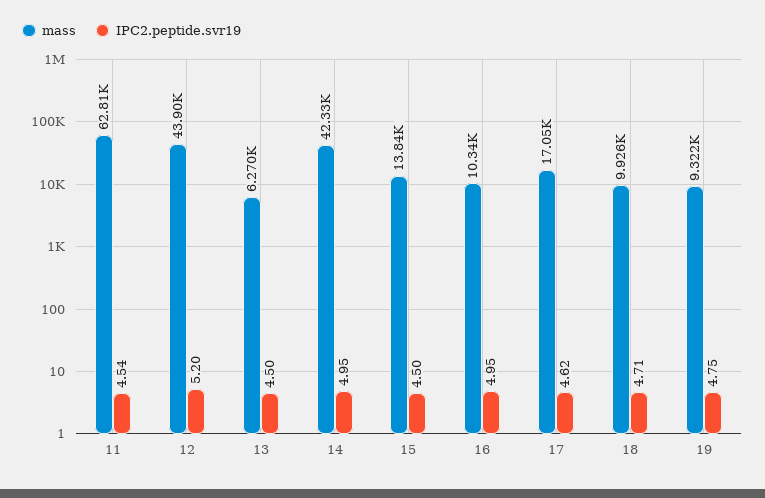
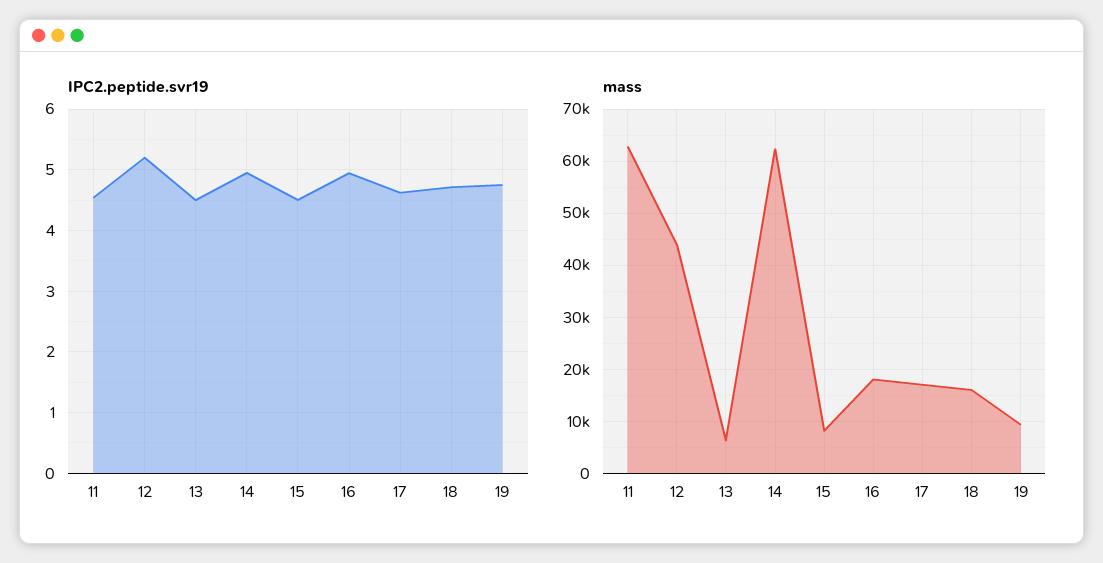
  {
    "mass": {
      "11": 62810,
      "12": 43900,
      "13": 6270,
-     "14": 42330,
+     "14": 62000,
-     "15": 13840,
+     "15": 8000,
-     "16": 10340,
+     "16": 18000,
      "17": 17050,
-     "18": 9926,
+     "18": 16000,
      "19": 9322
    },
    "IPC2.peptide.svr19": {
      "11": 4.54,
      "12": 5.2,
      "13": 4.5,
      "14": 4.95,
      "15": 4.5,
      "16": 4.95,
      "17": 4.62,
      "18": 4.71,
      "19": 4.75
    }
  }

